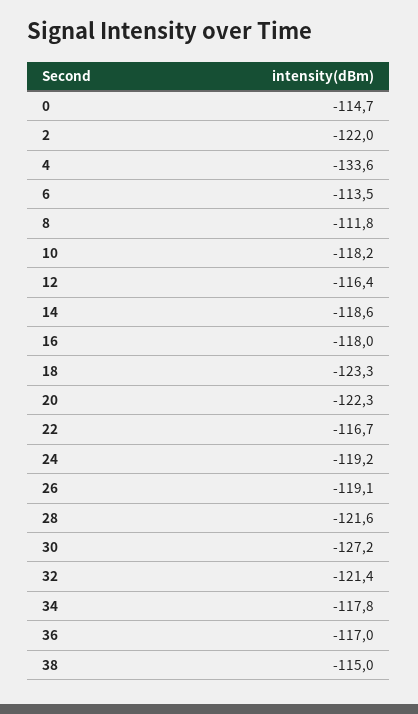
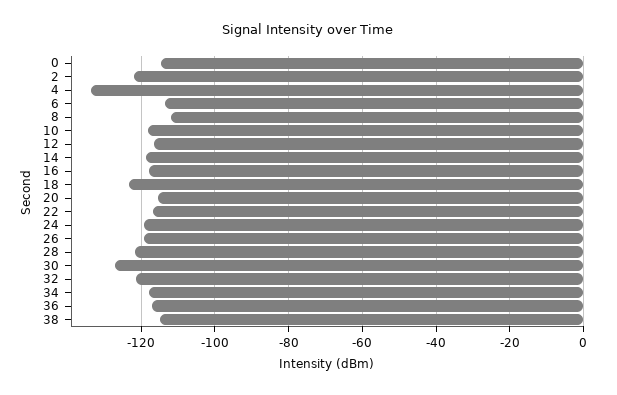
  {
    "0": -114.7,
    "2": -122,
    "4": -133.6,
    "6": -113.5,
    "8": -111.8,
    "10": -118.2,
    "12": -116.4,
    "14": -118.6,
    "16": -118,
    "18": -123.3,
-   "20": -122.3,
+   "20": -116,
    "22": -116.7,
    "24": -119.2,
    "26": -119.1,
    "28": -121.6,
    "30": -127.2,
    "32": -121.4,
    "34": -117.8,
    "36": -117,
    "38": -115
  }

